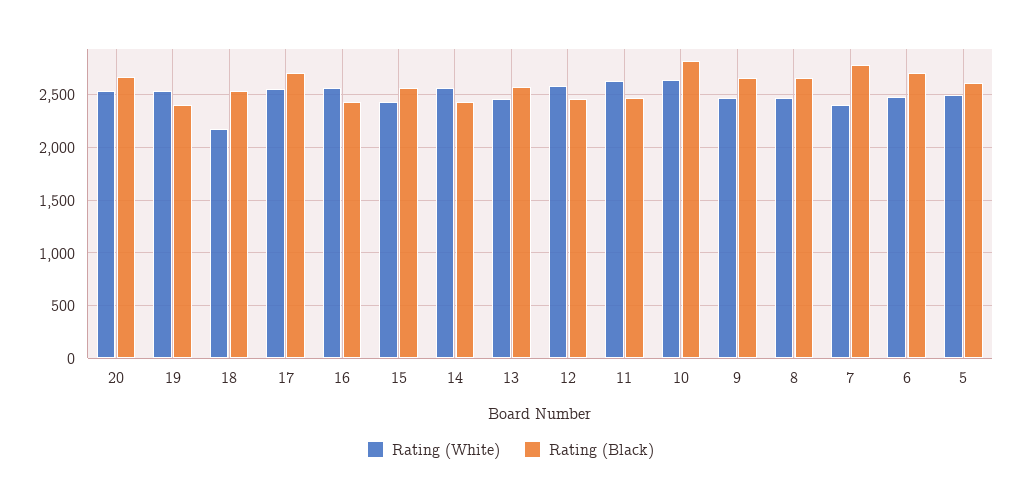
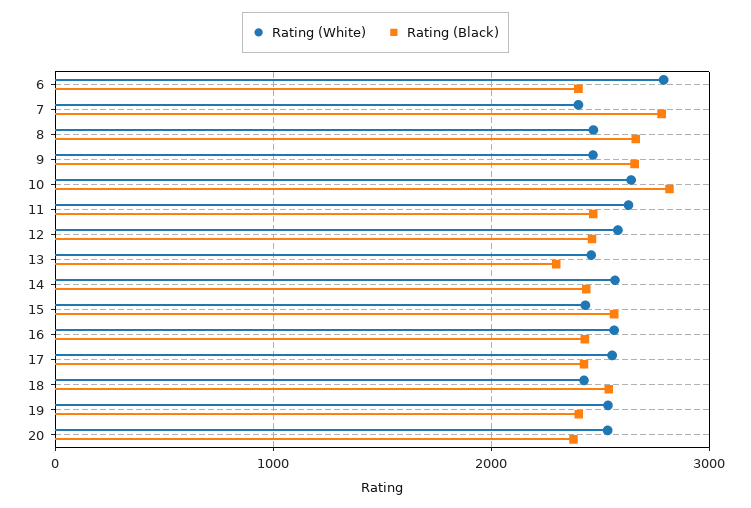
  {
    "Rating (White)": {
      "20": 2500,
      "19": 2500,
-     "18": 2200,
+     "18": 2400,
      "17": 2600,
      "16": 2600,
      "15": 2400,
      "14": 2600,
      "13": 2500,
      "12": 2600,
      "11": 2600,
      "10": 2600,
      "9": 2500,
      "8": 2500,
      "7": 2400,
-     "6": 2500,
+     "6": 2800
-     "5": 2500
    },
    "Rating (Black)": {
-     "20": 2700,
+     "20": 2400,
      "19": 2400,
      "18": 2500,
-     "17": 2700,
+     "17": 2400,
      "16": 2400,
      "15": 2600,
      "14": 2400,
-     "13": 2600,
+     "13": 2300,
      "12": 2500,
      "11": 2500,
      "10": 2800,
      "9": 2700,
      "8": 2700,
      "7": 2800,
-     "6": 2700,
+     "6": 2400
-     "5": 2600
    }
  }

